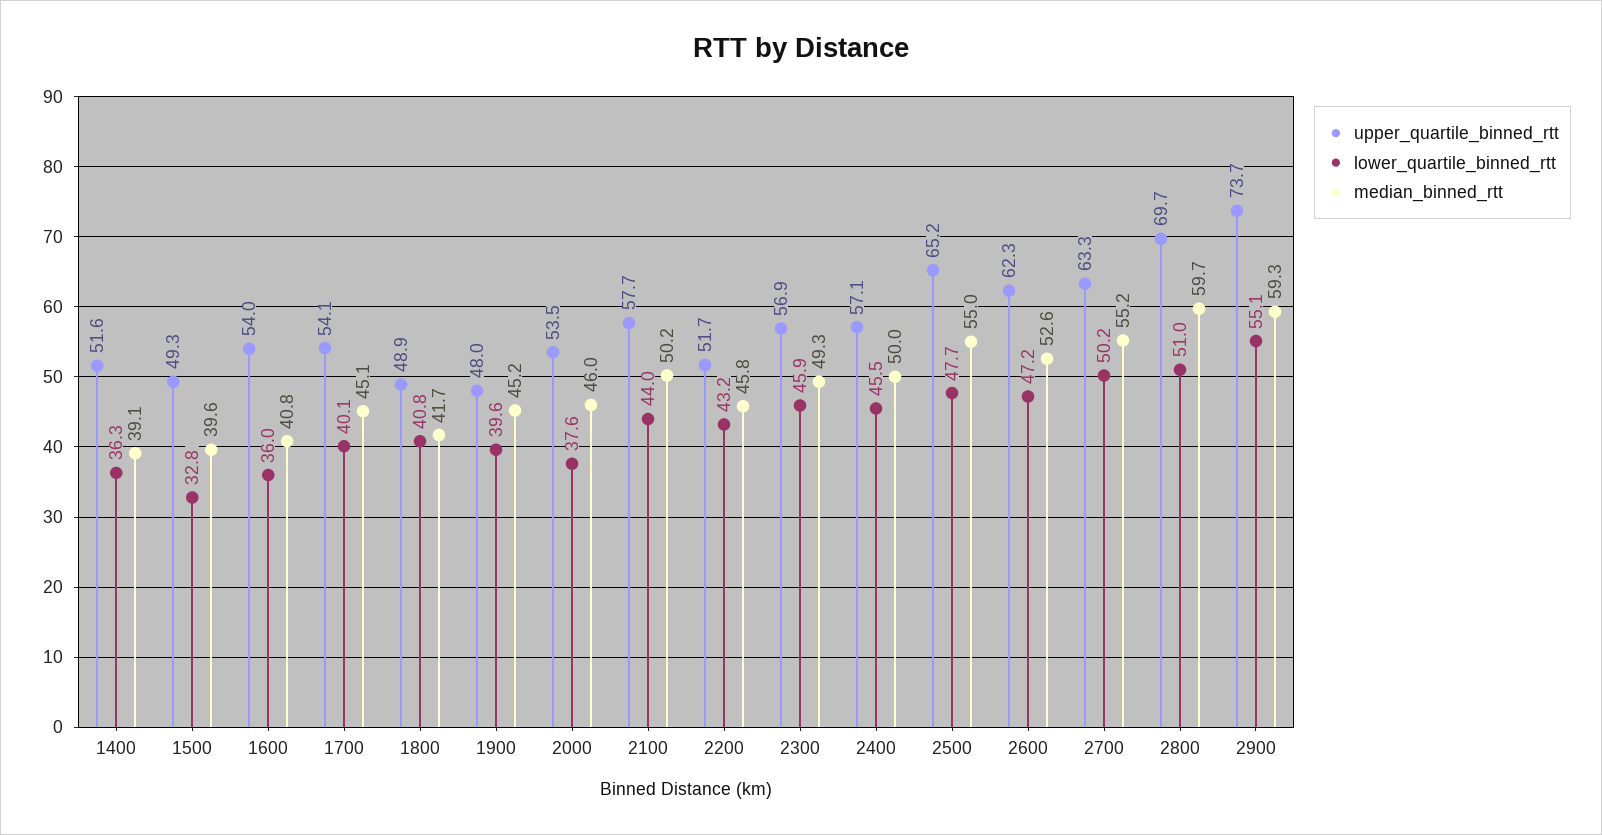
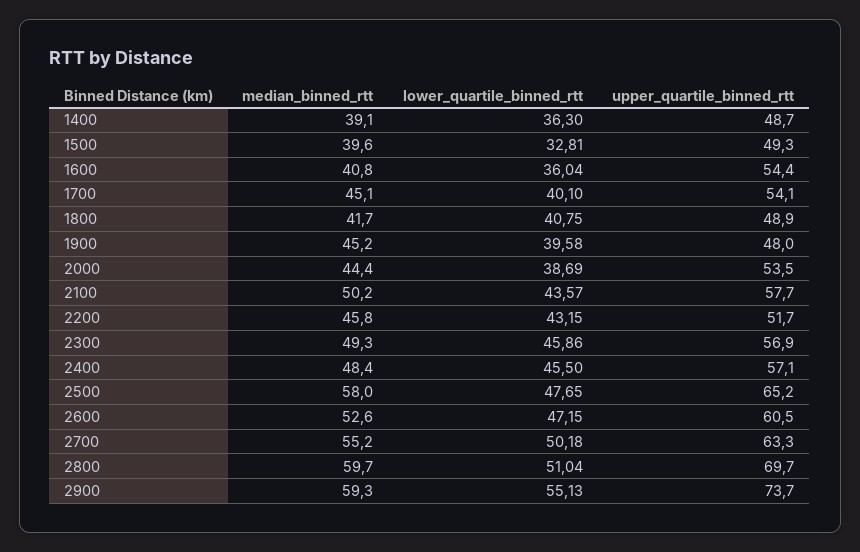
  {
    "upper_quartile_binned_rtt": {
-     "1400": 51.6,
+     "1400": 48.7,
      "1500": 49.3,
-     "1600": 54,
+     "1600": 54.4,
      "1700": 54.1,
      "1800": 48.9,
      "1900": 48,
      "2000": 53.5,
      "2100": 57.7,
      "2200": 51.7,
      "2300": 56.9,
      "2400": 57.1,
      "2500": 65.2,
-     "2600": 62.3,
+     "2600": 60.5,
      "2700": 63.3,
      "2800": 69.7,
      "2900": 73.7
    },
    "lower_quartile_binned_rtt": {
      "1400": 36.3,
      "1500": 32.81,
      "1600": 36.04,
      "1700": 40.1,
      "1800": 40.75,
      "1900": 39.58,
-     "2000": 37.6,
+     "2000": 38.69,
-     "2100": 44,
+     "2100": 43.57,
      "2200": 43.15,
      "2300": 45.86,
      "2400": 45.5,
      "2500": 47.65,
      "2600": 47.15,
      "2700": 50.18,
      "2800": 51.04,
      "2900": 55.13
    },
    "median_binned_rtt": {
      "1400": 39.1,
      "1500": 39.6,
      "1600": 40.8,
      "1700": 45.1,
      "1800": 41.7,
      "1900": 45.2,
-     "2000": 46,
+     "2000": 44.4,
      "2100": 50.2,
      "2200": 45.8,
      "2300": 49.3,
-     "2400": 50,
+     "2400": 48.4,
-     "2500": 55,
+     "2500": 58,
      "2600": 52.6,
      "2700": 55.2,
      "2800": 59.7,
      "2900": 59.3
    }
  }

